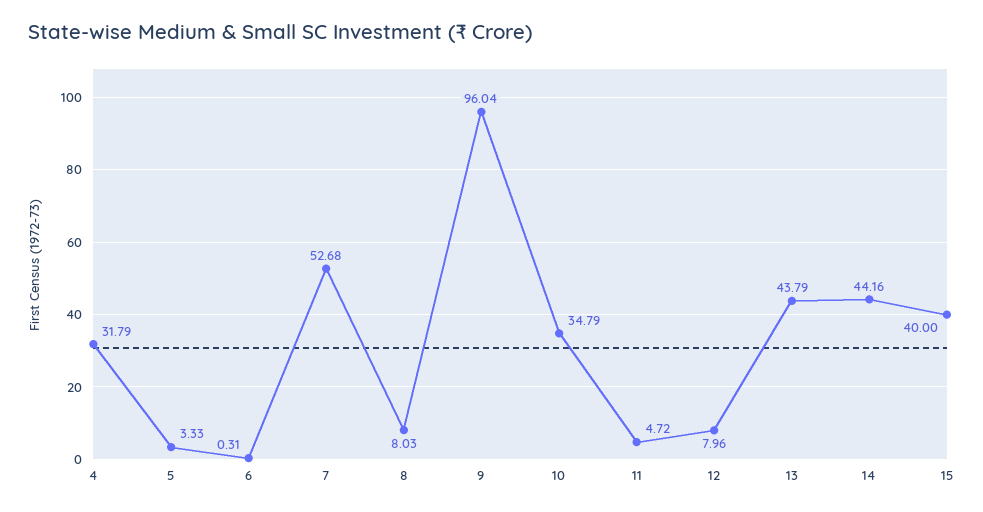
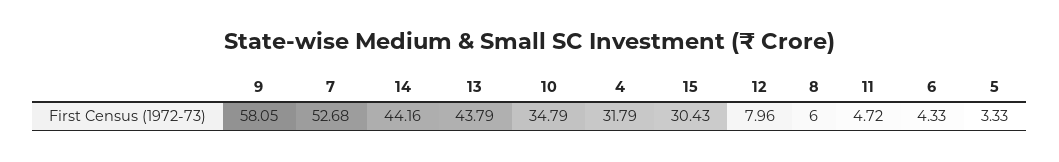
  {
    "4": 31.79,
    "5": 3.33,
-   "6": 0.31,
+   "6": 4.33,
    "7": 52.68,
-   "8": 8.03,
+   "8": 6,
-   "9": 96.04,
+   "9": 58.05,
    "10": 34.79,
    "11": 4.72,
    "12": 7.96,
    "13": 43.79,
    "14": 44.16,
-   "15": 40
+   "15": 30.43
  }

